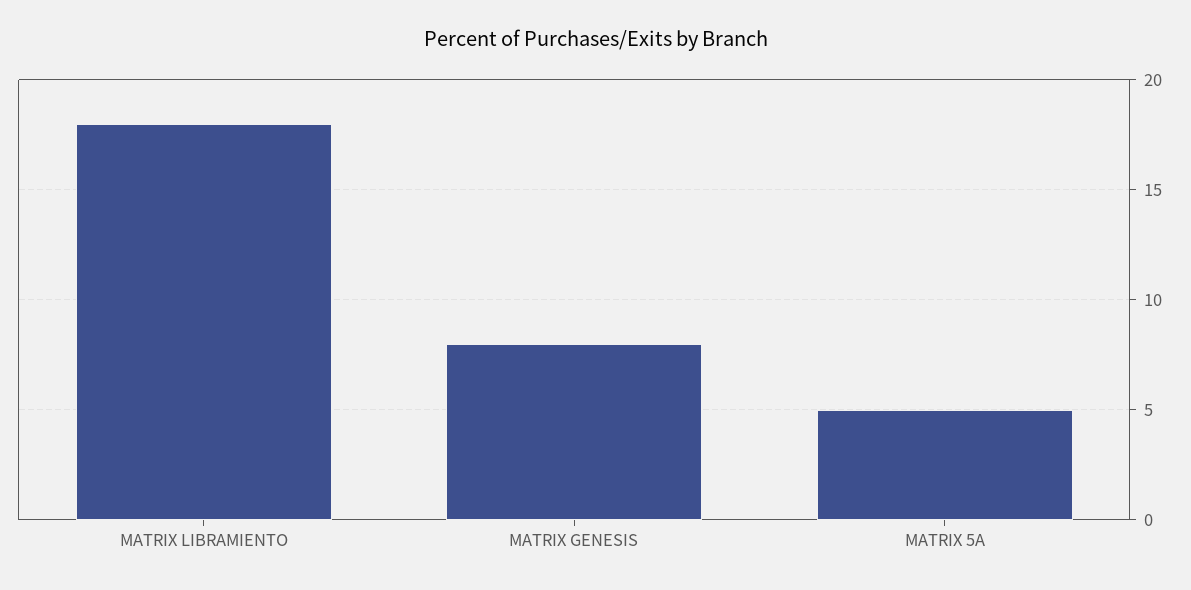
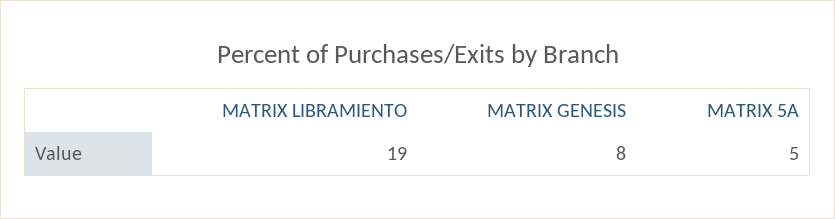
  {
-   "MATRIX LIBRAMIENTO": 18,
+   "MATRIX LIBRAMIENTO": 19,
    "MATRIX GENESIS": 8,
    "MATRIX 5A": 5
  }

